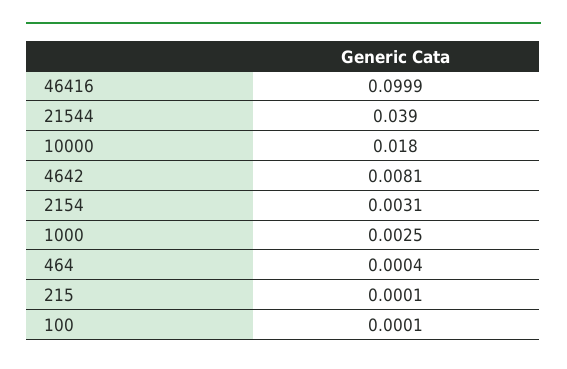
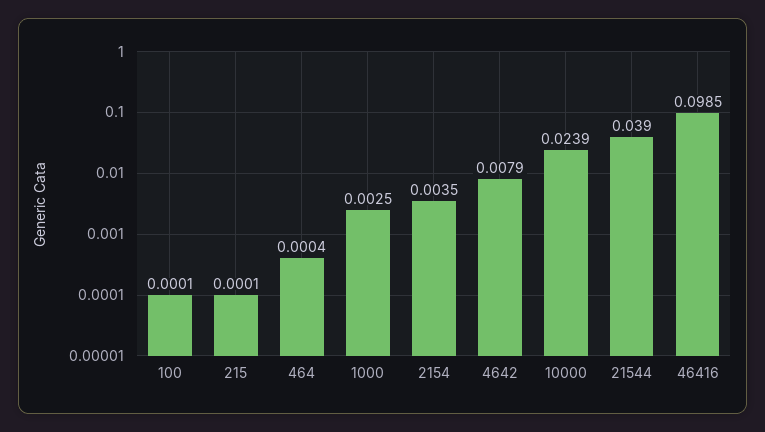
  {
-   "46416": 0.0999,
+   "46416": 0.0985,
    "21544": 0.039,
-   "10000": 0.018,
+   "10000": 0.0239,
-   "4642": 0.0081,
+   "4642": 0.0079,
-   "2154": 0.0031,
+   "2154": 0.0035,
    "1000": 0.0025,
    "464": 0.0004,
    "215": 0.0001,
    "100": 0.0001
  }

